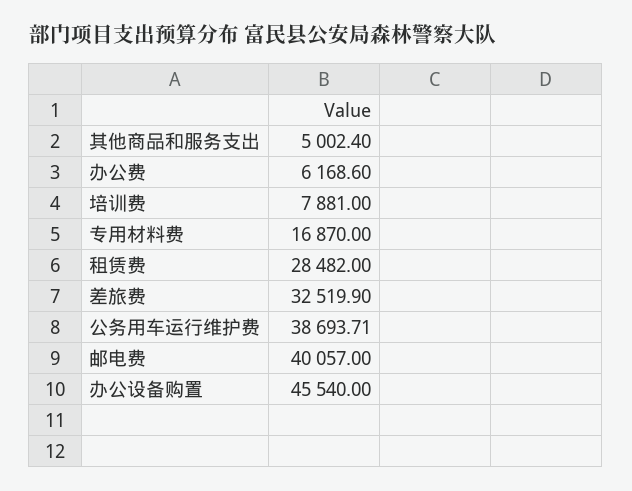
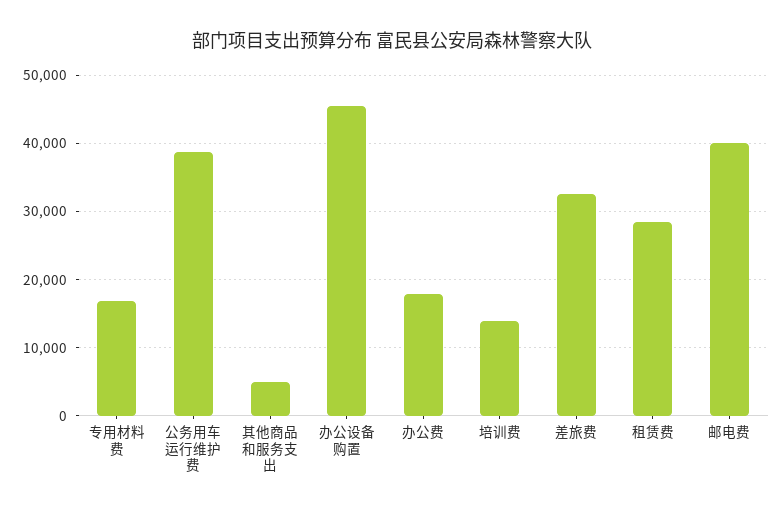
  {
    "其他商品和服务支出": 5002.4,
-   "办公费": 6168.6,
+   "办公费": 18000,
-   "培训费": 7881,
+   "培训费": 14000,
    "专用材料费": 16870,
    "租赁费": 28482,
    "差旅费": 32519.9,
    "公务用车运行维护费": 38693.71,
    "邮电费": 40057,
    "办公设备购置": 45540
  }

